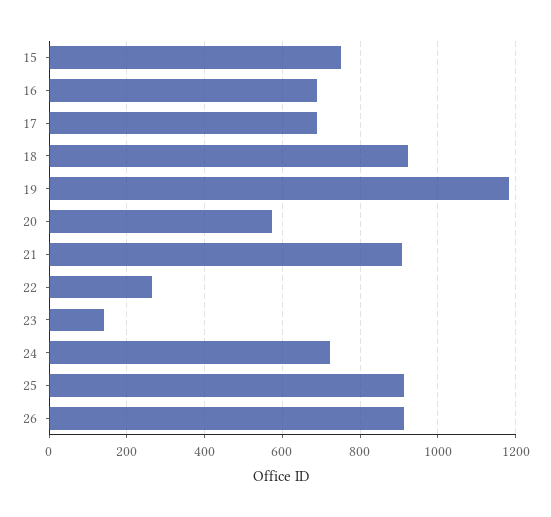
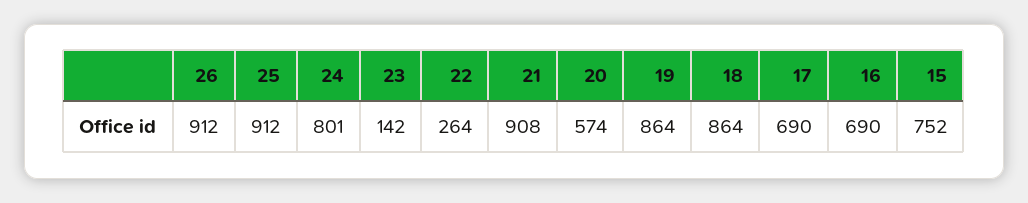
  {
    "15": 752,
    "16": 690,
    "17": 690,
-   "18": 920,
+   "18": 864,
-   "19": 1180,
+   "19": 864,
    "20": 574,
    "21": 908,
    "22": 264,
    "23": 142,
-   "24": 720,
+   "24": 801,
    "25": 912,
    "26": 912
  }

